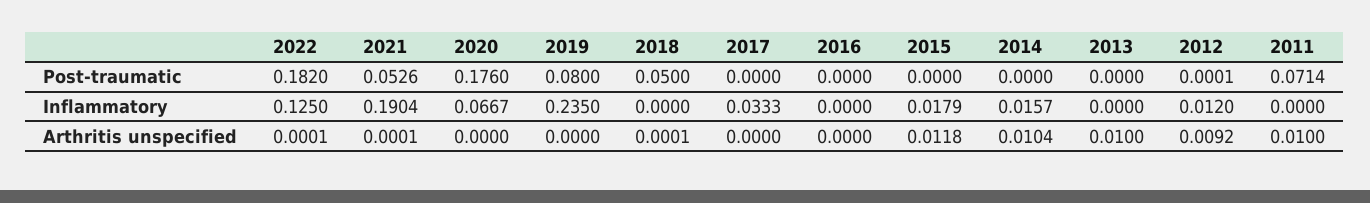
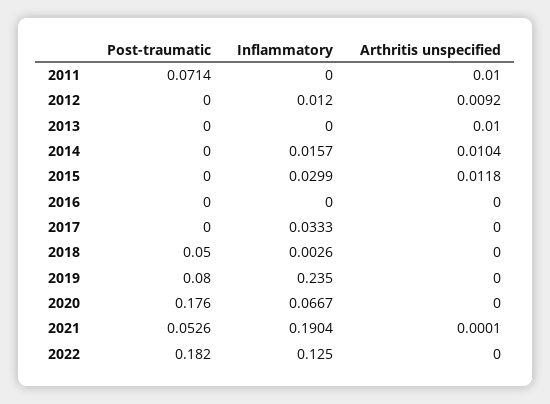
  {
    "2022": {
      "Post-traumatic": 0.182,
      "Inflammatory": 0.125,
-     "Arthritis unspecified": 0.0001
+     "Arthritis unspecified": 0
    },
    "2021": {
      "Post-traumatic": 0.0526,
      "Inflammatory": 0.1904,
      "Arthritis unspecified": 0.0001
    },
    "2020": {
      "Post-traumatic": 0.176,
      "Inflammatory": 0.0667,
      "Arthritis unspecified": 0
    },
    "2019": {
      "Post-traumatic": 0.08,
      "Inflammatory": 0.235,
      "Arthritis unspecified": 0
    },
    "2018": {
      "Post-traumatic": 0.05,
-     "Inflammatory": 0,
+     "Inflammatory": 0.0026,
-     "Arthritis unspecified": 0.0001
+     "Arthritis unspecified": 0
    },
    "2017": {
      "Post-traumatic": 0,
      "Inflammatory": 0.0333,
      "Arthritis unspecified": 0
    },
    "2016": {
      "Post-traumatic": 0,
      "Inflammatory": 0,
      "Arthritis unspecified": 0
    },
    "2015": {
      "Post-traumatic": 0,
-     "Inflammatory": 0.0179,
+     "Inflammatory": 0.0299,
      "Arthritis unspecified": 0.0118
    },
    "2014": {
      "Post-traumatic": 0,
      "Inflammatory": 0.0157,
      "Arthritis unspecified": 0.0104
    },
    "2013": {
      "Post-traumatic": 0,
      "Inflammatory": 0,
      "Arthritis unspecified": 0.01
    },
    "2012": {
-     "Post-traumatic": 0.0001,
+     "Post-traumatic": 0,
      "Inflammatory": 0.012,
      "Arthritis unspecified": 0.0092
    },
    "2011": {
      "Post-traumatic": 0.0714,
      "Inflammatory": 0,
      "Arthritis unspecified": 0.01
    }
  }

